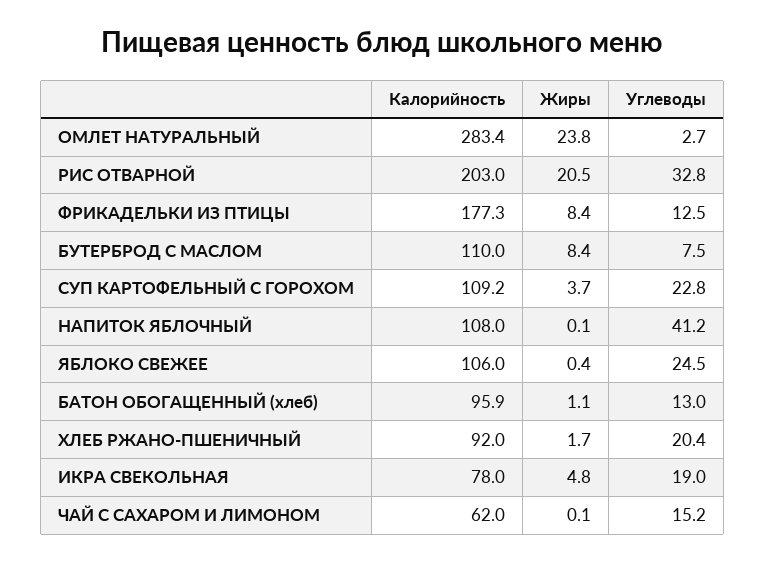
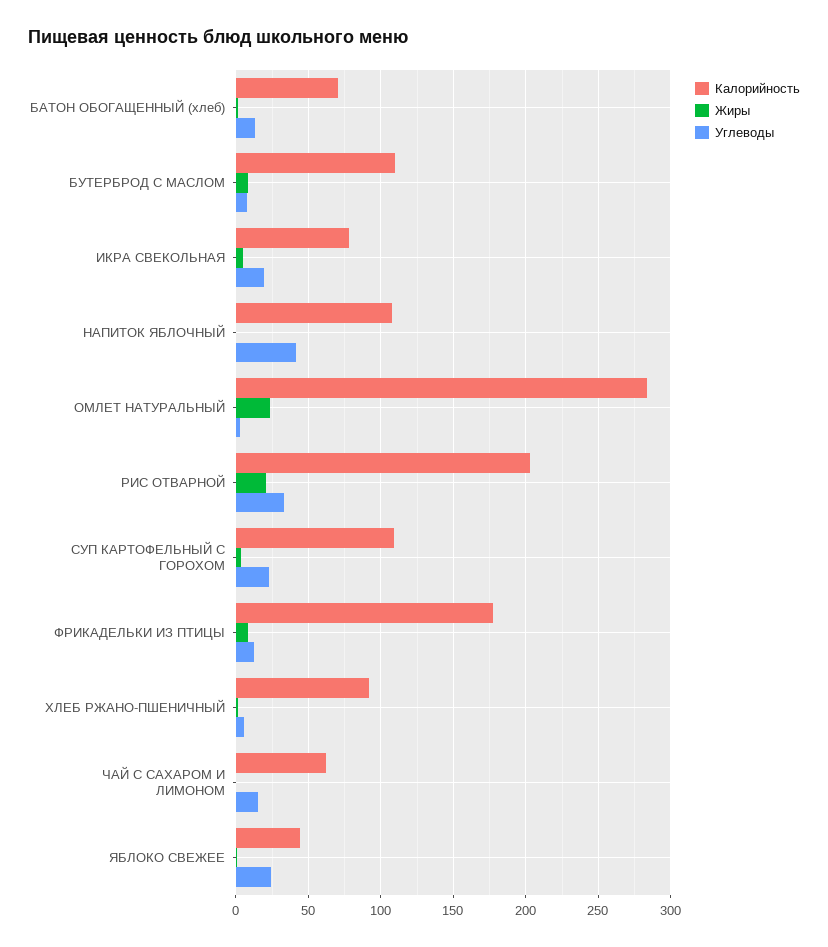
  {
    "Калорийность": {
      "ОМЛЕТ НАТУРАЛЬНЫЙ": 283.4,
      "РИС ОТВАРНОЙ": 203,
      "ФРИКАДЕЛЬКИ ИЗ ПТИЦЫ": 177.3,
      "БУТЕРБРОД С МАСЛОМ": 110,
      "СУП КАРТОФЕЛЬНЫЙ С ГОРОХОМ": 109.2,
      "НАПИТОК ЯБЛОЧНЫЙ": 108,
-     "ЯБЛОКО СВЕЖЕЕ": 106,
+     "ЯБЛОКО СВЕЖЕЕ": 45,
-     "БАТОН ОБОГАЩЕННЫЙ (хлеб)": 95.9,
+     "БАТОН ОБОГАЩЕННЫЙ (хлеб)": 70,
      "ХЛЕБ РЖАНО-ПШЕНИЧНЫЙ": 92,
      "ИКРА СВЕКОЛЬНАЯ": 78,
      "ЧАЙ С САХАРОМ И ЛИМОНОМ": 62
    },
    "Жиры": {
      "ОМЛЕТ НАТУРАЛЬНЫЙ": 23.8,
      "РИС ОТВАРНОЙ": 20.5,
      "ФРИКАДЕЛЬКИ ИЗ ПТИЦЫ": 8.4,
      "БУТЕРБРОД С МАСЛОМ": 8.4,
      "СУП КАРТОФЕЛЬНЫЙ С ГОРОХОМ": 3.7,
      "НАПИТОК ЯБЛОЧНЫЙ": 0.1,
      "ЯБЛОКО СВЕЖЕЕ": 0.4,
      "БАТОН ОБОГАЩЕННЫЙ (хлеб)": 1.1,
      "ХЛЕБ РЖАНО-ПШЕНИЧНЫЙ": 1.7,
      "ИКРА СВЕКОЛЬНАЯ": 4.8,
      "ЧАЙ С САХАРОМ И ЛИМОНОМ": 0.1
    },
    "Углеводы": {
      "ОМЛЕТ НАТУРАЛЬНЫЙ": 2.7,
      "РИС ОТВАРНОЙ": 32.8,
      "ФРИКАДЕЛЬКИ ИЗ ПТИЦЫ": 12.5,
      "БУТЕРБРОД С МАСЛОМ": 7.5,
      "СУП КАРТОФЕЛЬНЫЙ С ГОРОХОМ": 22.8,
      "НАПИТОК ЯБЛОЧНЫЙ": 41.2,
      "ЯБЛОКО СВЕЖЕЕ": 24.5,
      "БАТОН ОБОГАЩЕННЫЙ (хлеб)": 13,
-     "ХЛЕБ РЖАНО-ПШЕНИЧНЫЙ": 20.4,
+     "ХЛЕБ РЖАНО-ПШЕНИЧНЫЙ": 5,
      "ИКРА СВЕКОЛЬНАЯ": 19,
      "ЧАЙ С САХАРОМ И ЛИМОНОМ": 15.2
    }
  }

